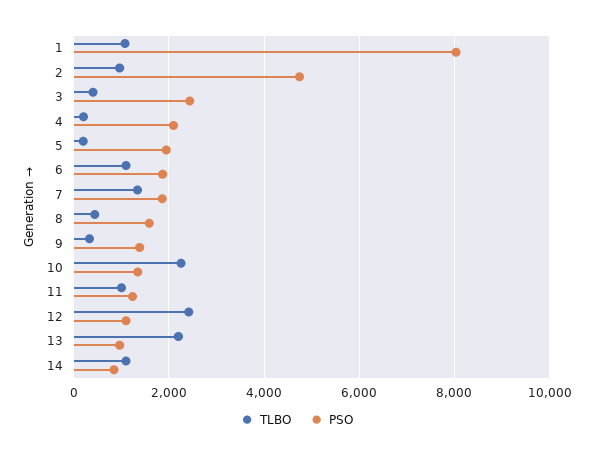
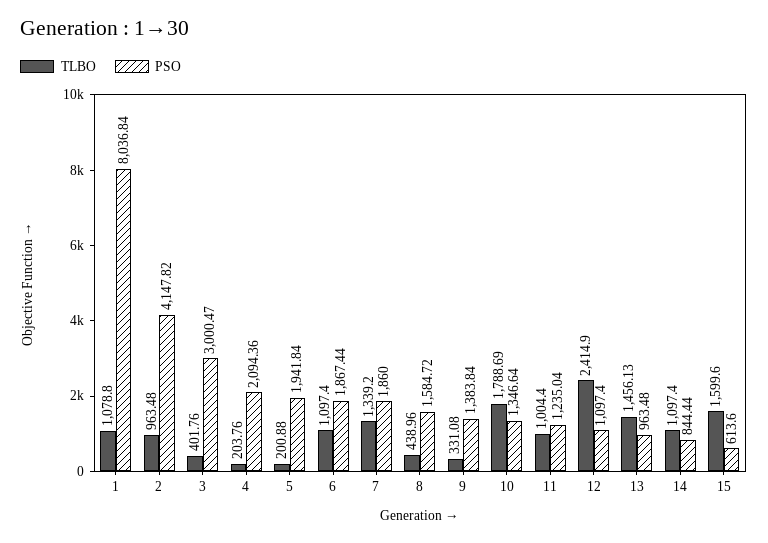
  {
    "TLBO": {
      "1": 1078.8,
      "2": 963.48,
      "3": 401.76,
      "4": 203.76,
      "5": 200.88,
      "6": 1097.4,
      "7": 1339.2,
      "8": 438.96,
      "9": 331.08,
-     "10": 2200,
+     "10": 1788.69,
      "11": 1004.4,
      "12": 2414.9,
-     "13": 2200,
+     "13": 1456.13,
-     "14": 1097.4
+     "14": 1097.4,
+     "15": 1599.6
    },
    "PSO": {
      "1": 8036.84,
-     "2": 4800,
+     "2": 4147.82,
-     "3": 2400,
+     "3": 3000.47,
      "4": 2094.36,
      "5": 1941.84,
      "6": 1867.44,
      "7": 1860,
      "8": 1584.72,
      "9": 1383.84,
      "10": 1346.64,
      "11": 1235.04,
      "12": 1097.4,
      "13": 963.48,
-     "14": 844.44
+     "14": 844.44,
+     "15": 613.6
    }
  }

